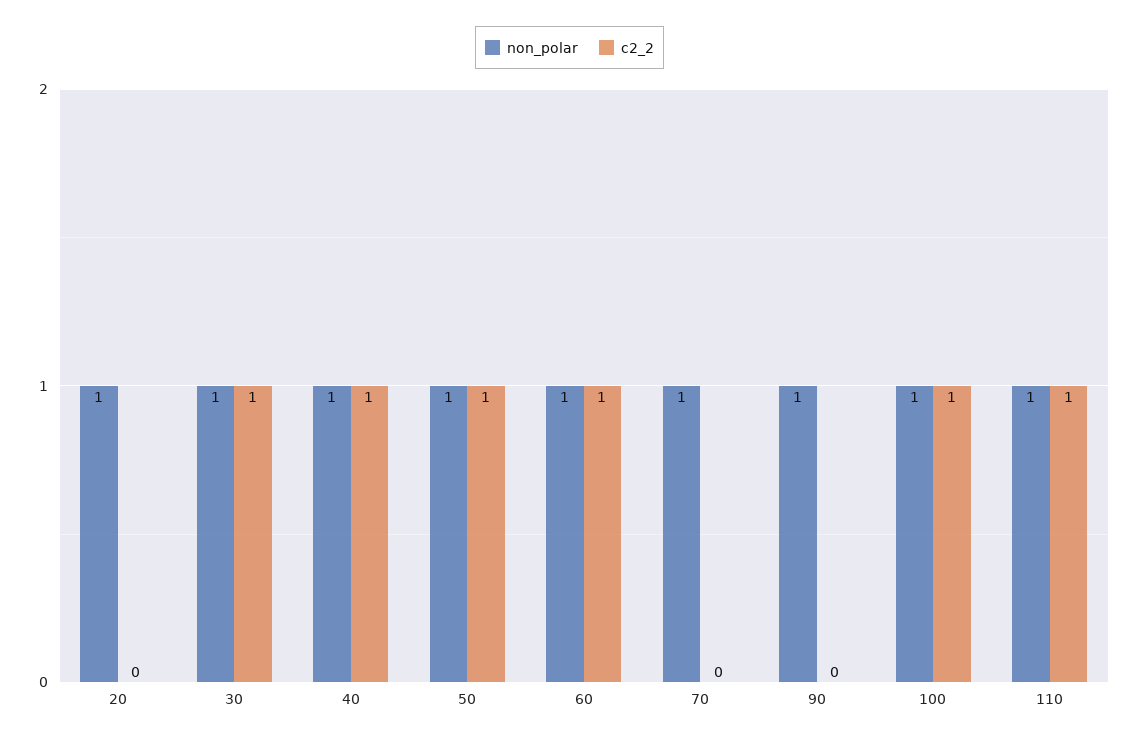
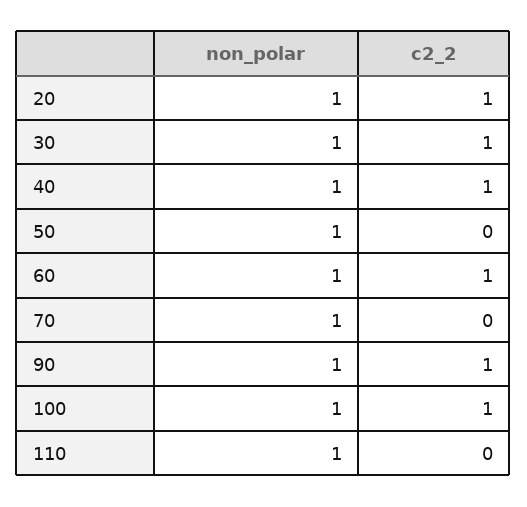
  {
    "non_polar": {
      "20": 1,
      "30": 1,
      "40": 1,
      "50": 1,
      "60": 1,
      "70": 1,
      "90": 1,
      "100": 1,
      "110": 1
    },
    "c2_2": {
-     "20": 0,
+     "20": 1,
      "30": 1,
      "40": 1,
-     "50": 1,
+     "50": 0,
      "60": 1,
      "70": 0,
-     "90": 0,
+     "90": 1,
      "100": 1,
-     "110": 1
+     "110": 0
    }
  }

